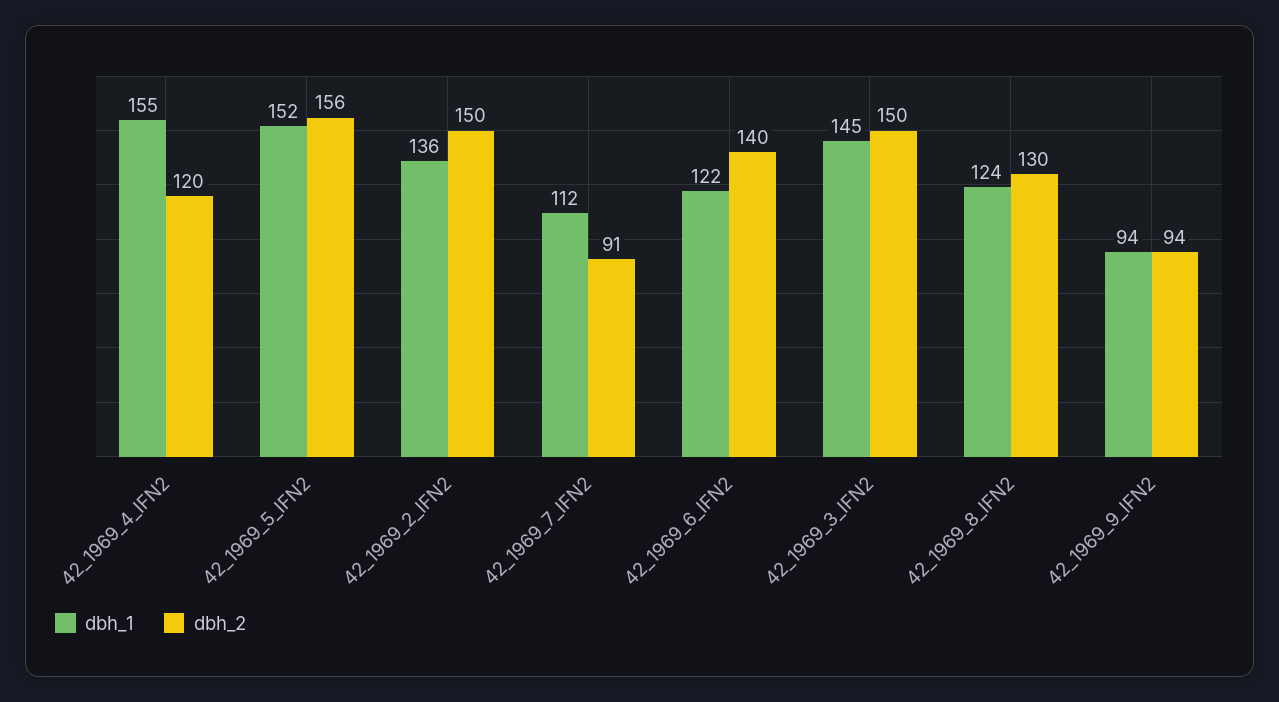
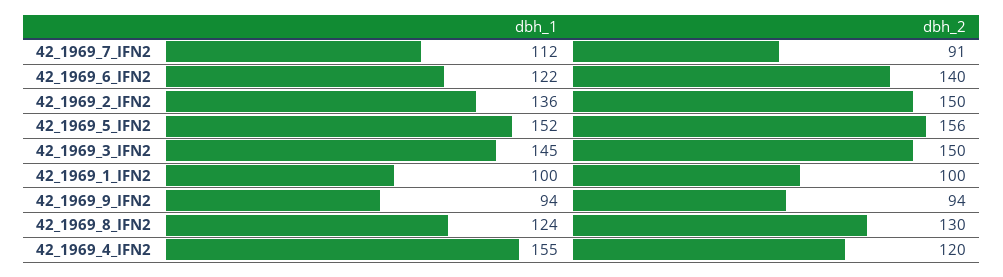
  {
    "dbh_1": {
      "42_1969_4_IFN2": 155,
      "42_1969_5_IFN2": 152,
      "42_1969_2_IFN2": 136,
      "42_1969_7_IFN2": 112,
      "42_1969_6_IFN2": 122,
      "42_1969_3_IFN2": 145,
      "42_1969_8_IFN2": 124,
-     "42_1969_9_IFN2": 94
+     "42_1969_9_IFN2": 94,
+     "42_1969_1_IFN2": 100
    },
    "dbh_2": {
      "42_1969_4_IFN2": 120,
      "42_1969_5_IFN2": 156,
      "42_1969_2_IFN2": 150,
      "42_1969_7_IFN2": 91,
      "42_1969_6_IFN2": 140,
      "42_1969_3_IFN2": 150,
      "42_1969_8_IFN2": 130,
-     "42_1969_9_IFN2": 94
+     "42_1969_9_IFN2": 94,
+     "42_1969_1_IFN2": 100
    }
  }

